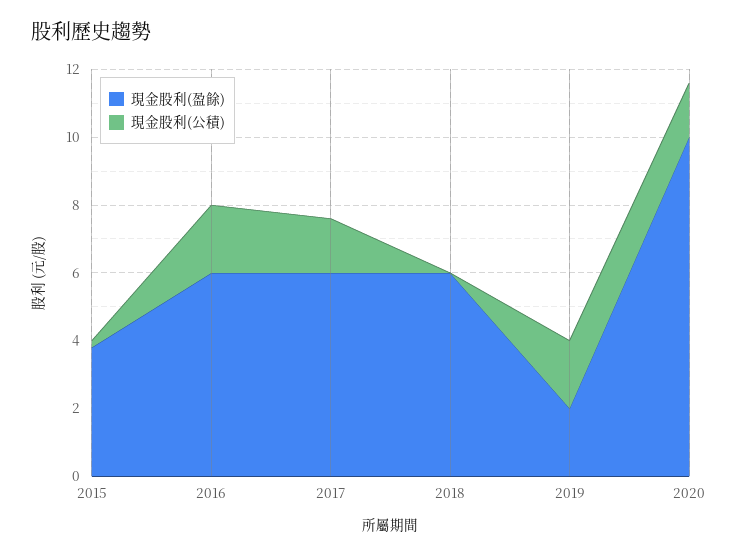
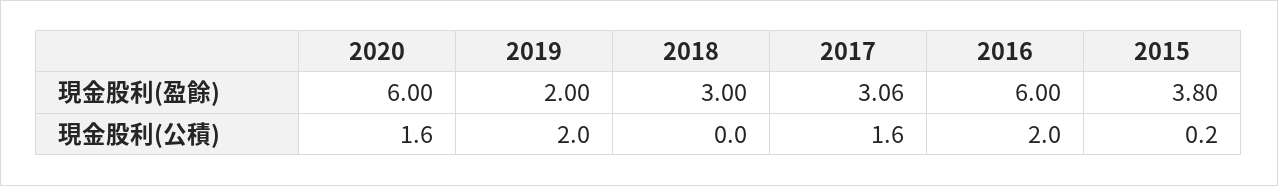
  {
    "現金股利(盈餘)": {
      "2015": 3.8,
      "2016": 6,
-     "2017": 6,
+     "2017": 3.06,
-     "2018": 6,
+     "2018": 3,
      "2019": 2,
-     "2020": 10
+     "2020": 6
    },
    "現金股利(公積)": {
      "2015": 0.2,
      "2016": 2,
      "2017": 1.6,
      "2018": 0,
      "2019": 2,
      "2020": 1.6
    }
  }

